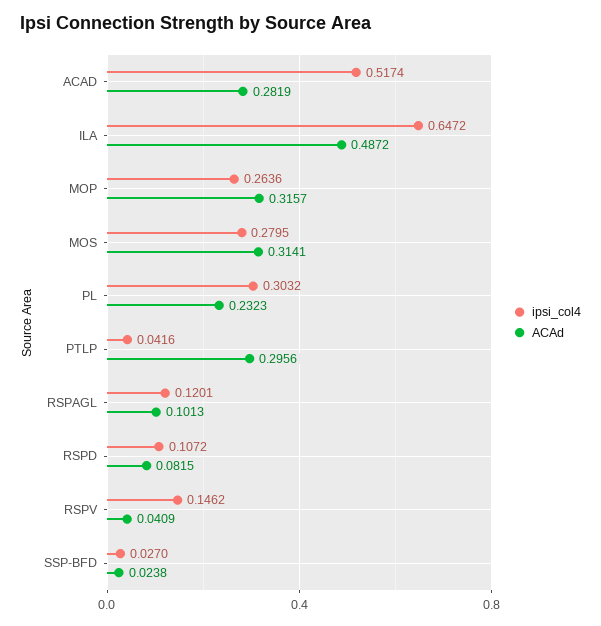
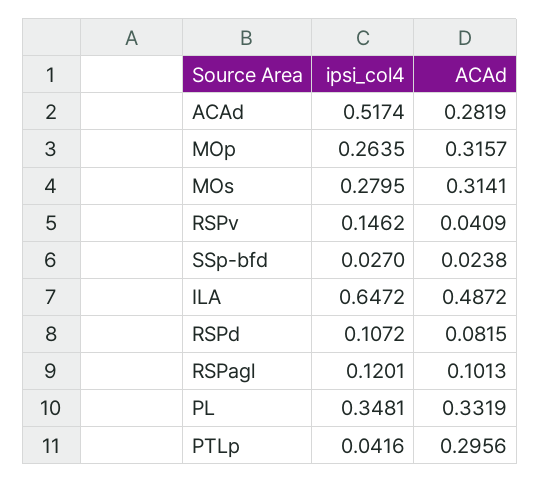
  {
    "ipsi_col4": {
      "ACAD": 0.5174,
      "ILA": 0.6472,
-     "MOP": 0.2636,
+     "MOP": 0.2635,
      "MOS": 0.2795,
-     "PL": 0.3032,
+     "PL": 0.3481,
      "PTLP": 0.0416,
      "RSPAGL": 0.1201,
      "RSPD": 0.1072,
      "RSPV": 0.1462,
      "SSP-BFD": 0.027
    },
    "ACAd": {
      "ACAD": 0.2819,
      "ILA": 0.4872,
      "MOP": 0.3157,
      "MOS": 0.3141,
-     "PL": 0.2323,
+     "PL": 0.3319,
      "PTLP": 0.2956,
      "RSPAGL": 0.1013,
      "RSPD": 0.0815,
      "RSPV": 0.0409,
      "SSP-BFD": 0.0238
    }
  }

